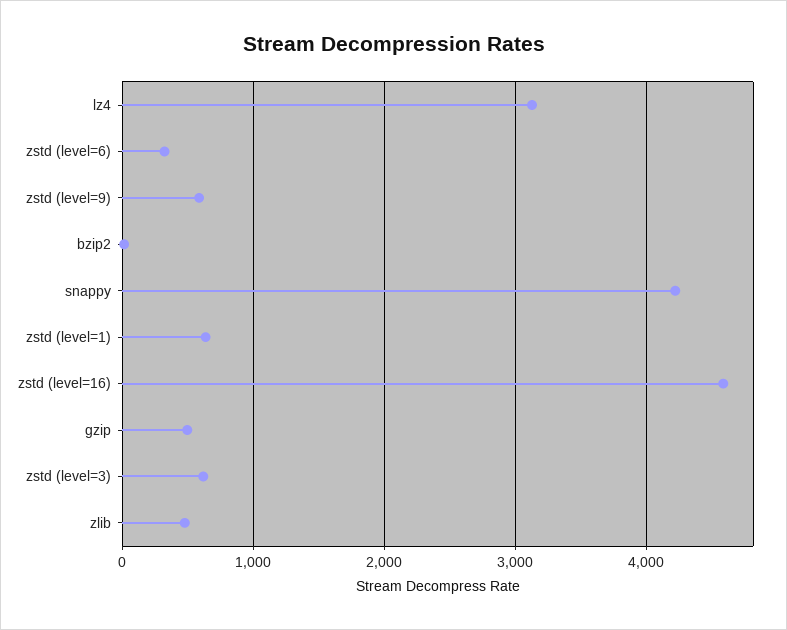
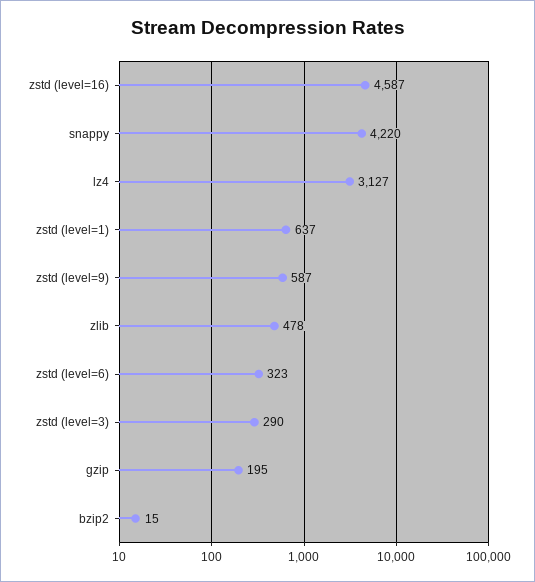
  {
    "lz4": 3127,
    "zstd (level=6)": 323,
    "zstd (level=9)": 587,
    "bzip2": 15,
    "snappy": 4220,
    "zstd (level=1)": 637,
    "zstd (level=16)": 4587,
-   "gzip": 500,
+   "gzip": 195,
-   "zstd (level=3)": 600,
+   "zstd (level=3)": 290,
    "zlib": 478
  }

